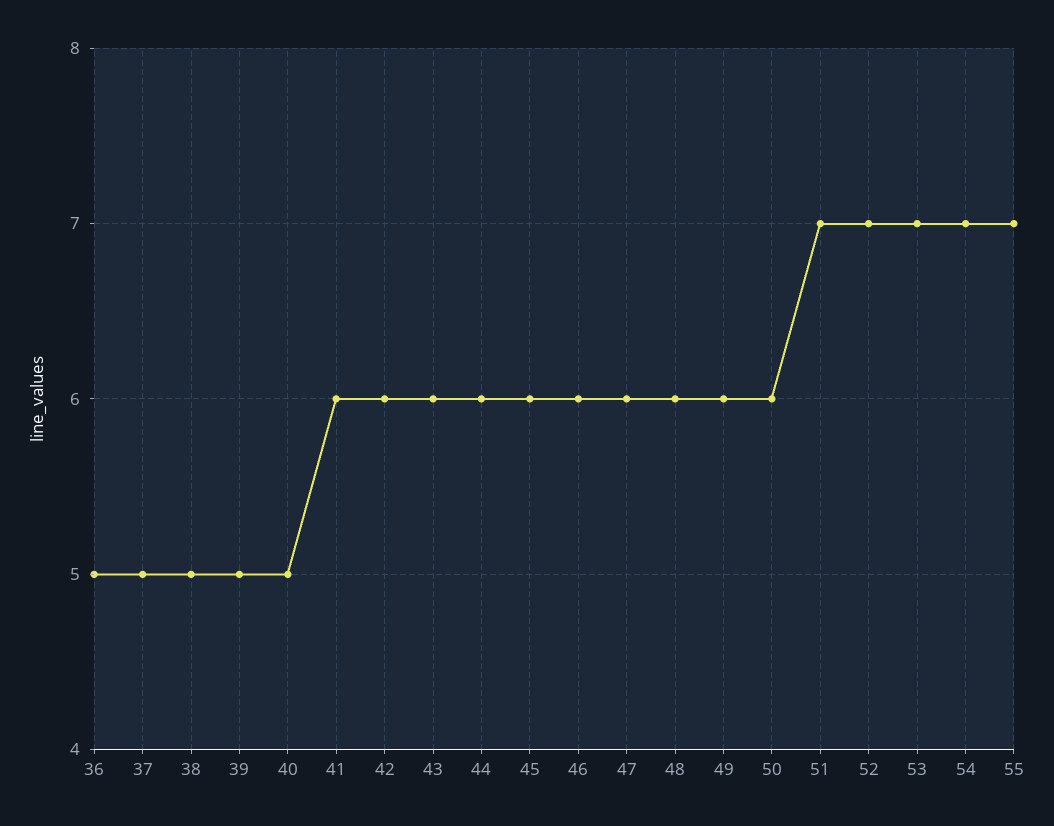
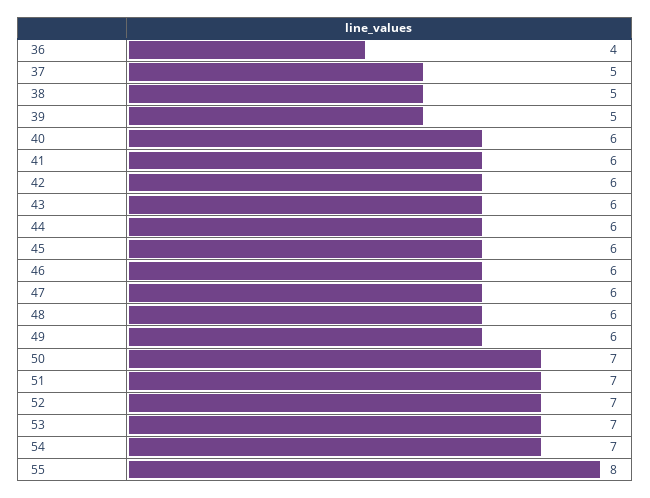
  {
-   "36": 5,
+   "36": 4,
    "37": 5,
    "38": 5,
    "39": 5,
-   "40": 5,
+   "40": 6,
    "41": 6,
    "42": 6,
    "43": 6,
    "44": 6,
    "45": 6,
    "46": 6,
    "47": 6,
    "48": 6,
    "49": 6,
-   "50": 6,
+   "50": 7,
    "51": 7,
    "52": 7,
    "53": 7,
    "54": 7,
-   "55": 7
+   "55": 8
  }

